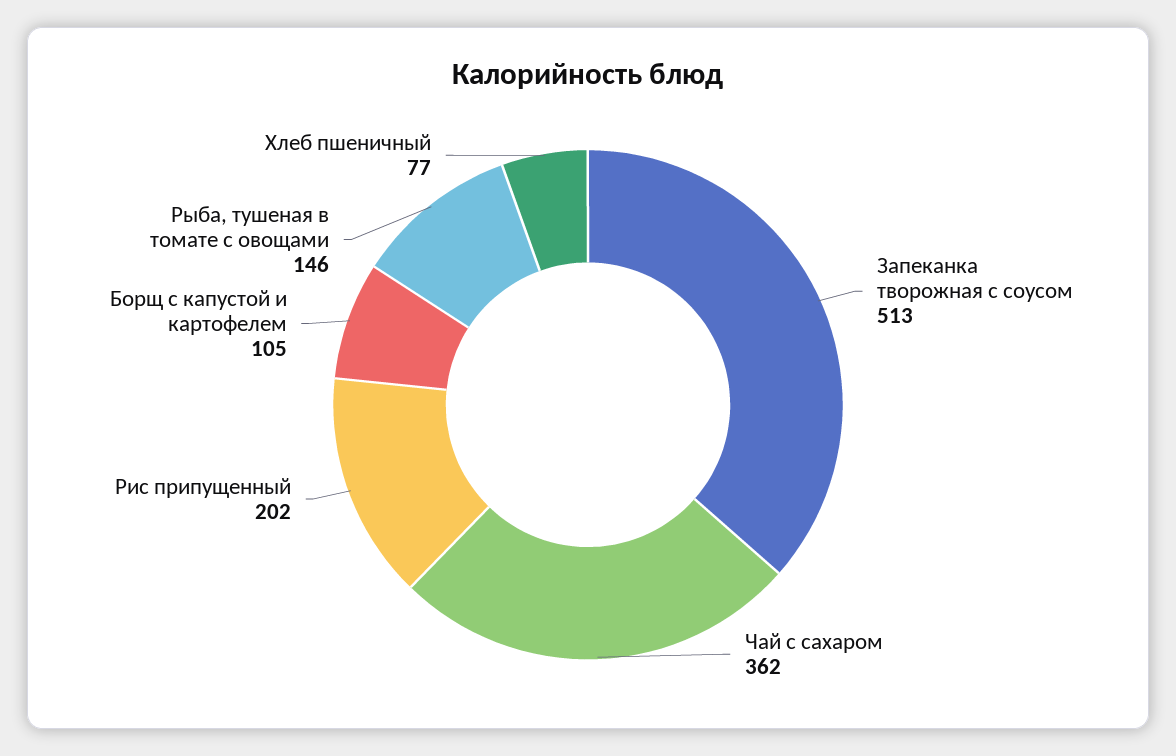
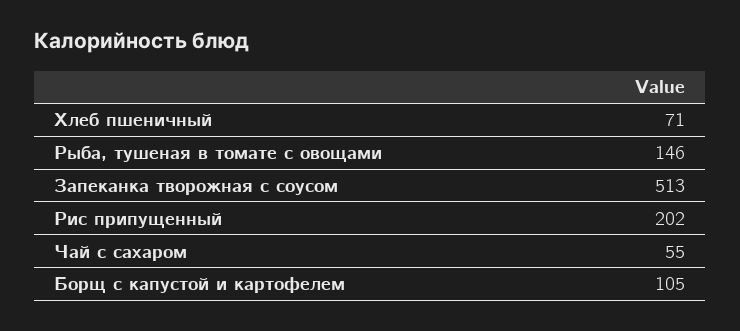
  {
    "Запеканка творожная с соусом": 513,
-   "Чай с сахаром": 362,
+   "Чай с сахаром": 55,
    "Рис припущенный": 202,
    "Борщ с капустой и картофелем": 105,
    "Рыба, тушеная в томате с овощами": 146,
-   "Хлеб пшеничный": 77
+   "Хлеб пшеничный": 71
  }

